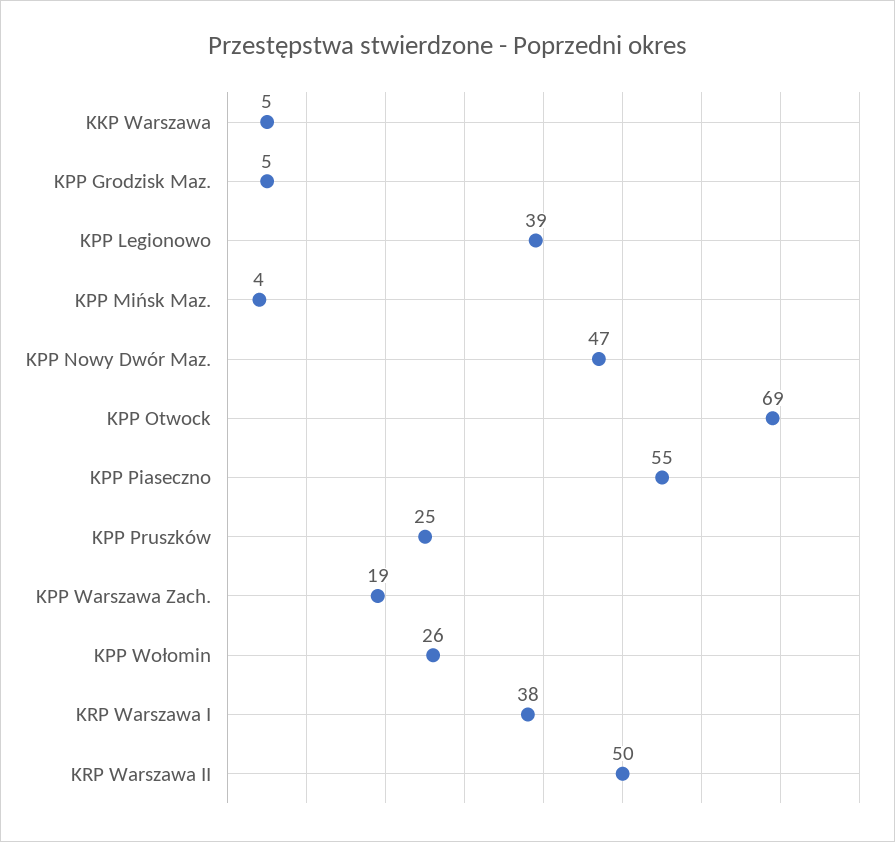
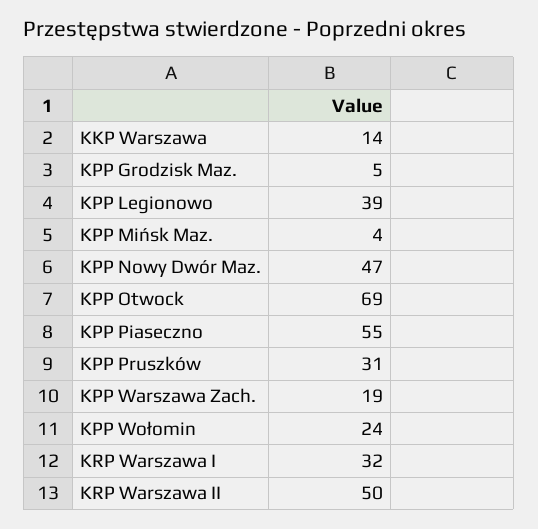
  {
-   "KKP Warszawa": 5,
+   "KKP Warszawa": 14,
    "KPP Grodzisk Maz.": 5,
    "KPP Legionowo": 39,
    "KPP Mińsk Maz.": 4,
    "KPP Nowy Dwór Maz.": 47,
    "KPP Otwock": 69,
    "KPP Piaseczno": 55,
-   "KPP Pruszków": 25,
+   "KPP Pruszków": 31,
    "KPP Warszawa Zach.": 19,
-   "KPP Wołomin": 26,
+   "KPP Wołomin": 24,
-   "KRP Warszawa I": 38,
+   "KRP Warszawa I": 32,
    "KRP Warszawa II": 50
  }

